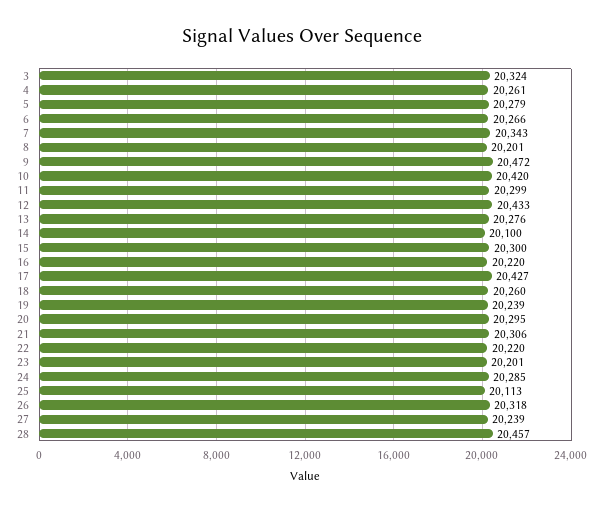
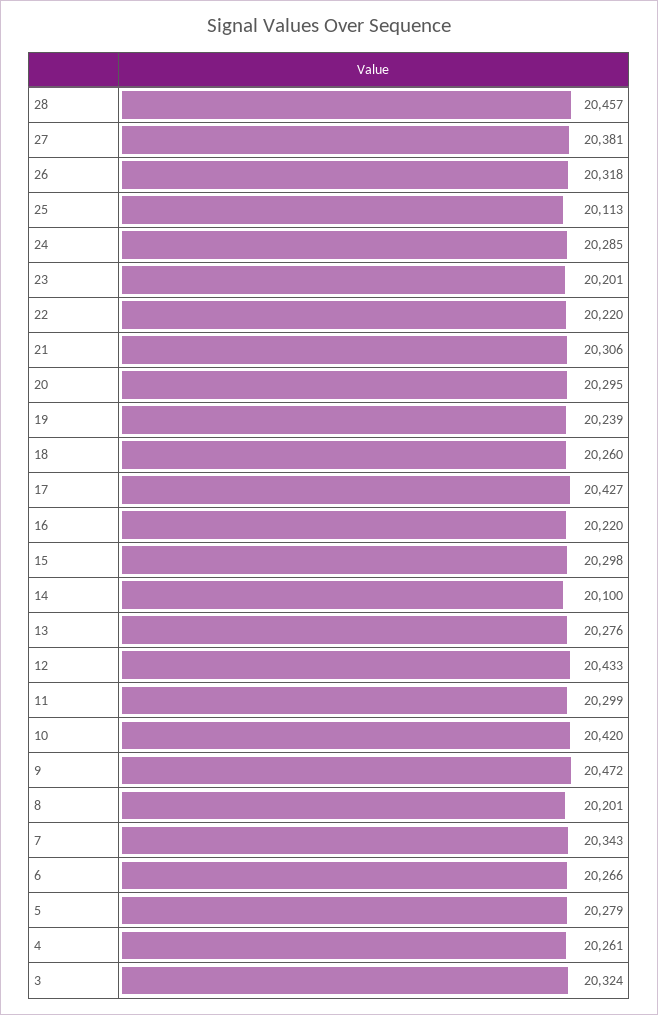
  {
    "3": 20324,
    "4": 20261,
    "5": 20279,
    "6": 20266,
    "7": 20343,
    "8": 20201,
    "9": 20472,
    "10": 20420,
    "11": 20299,
    "12": 20433,
    "13": 20276,
    "14": 20100,
-   "15": 20300,
+   "15": 20298,
    "16": 20220,
    "17": 20427,
    "18": 20260,
    "19": 20239,
    "20": 20295,
    "21": 20306,
    "22": 20220,
    "23": 20201,
    "24": 20285,
    "25": 20113,
    "26": 20318,
-   "27": 20239,
+   "27": 20381,
    "28": 20457
  }

